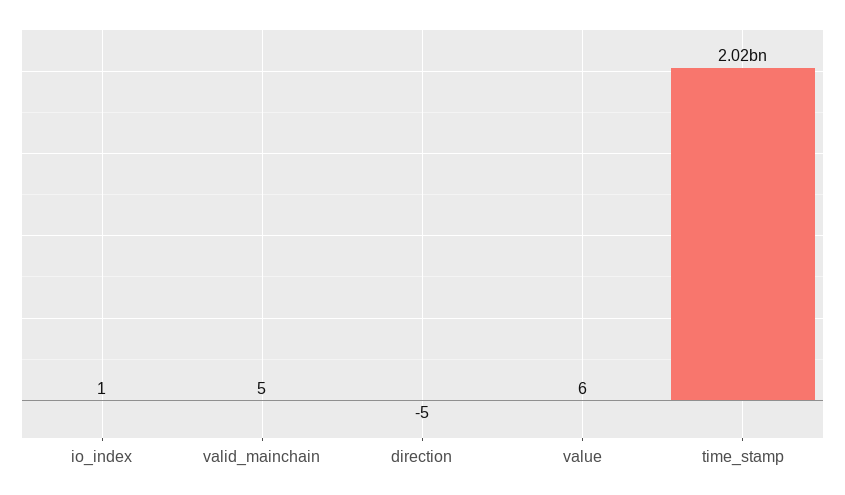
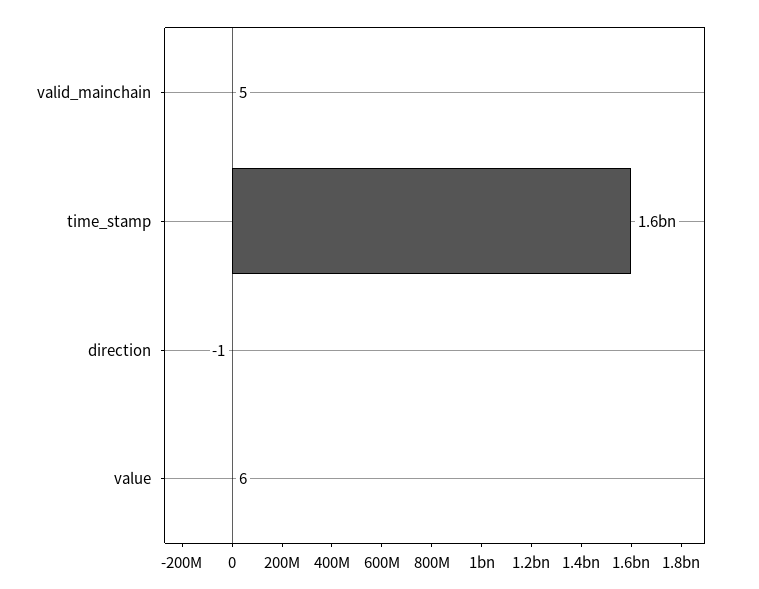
  {
-   "io_index": 1,
    "valid_mainchain": 5,
-   "direction": -5,
+   "direction": -1,
    "value": 6,
-   "time_stamp": 2020000000
+   "time_stamp": 1600000000
  }

